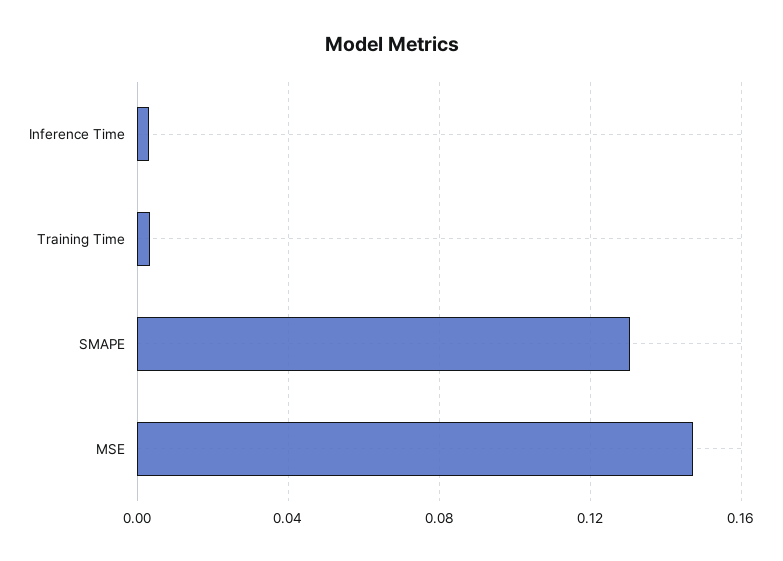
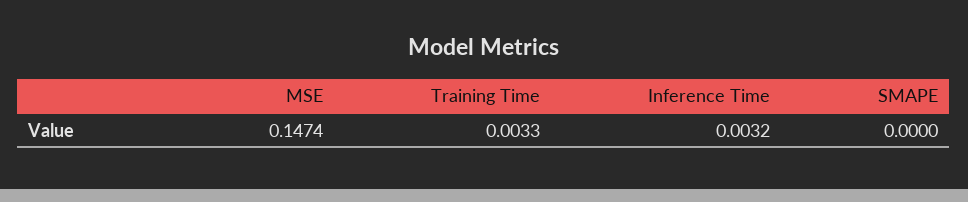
  {
    "Inference Time": 0.0032,
    "Training Time": 0.0033,
-   "SMAPE": 0.13,
+   "SMAPE": 0,
    "MSE": 0.1474
  }

